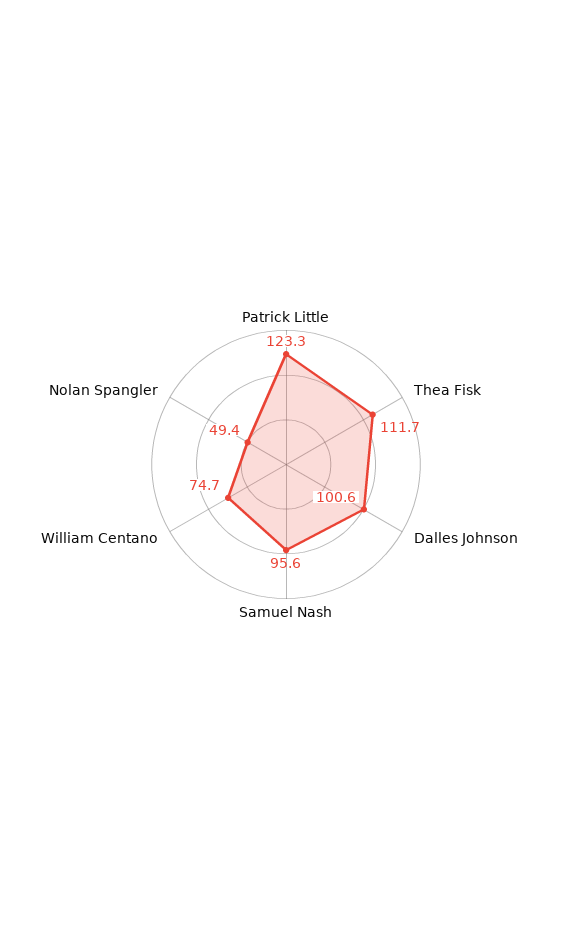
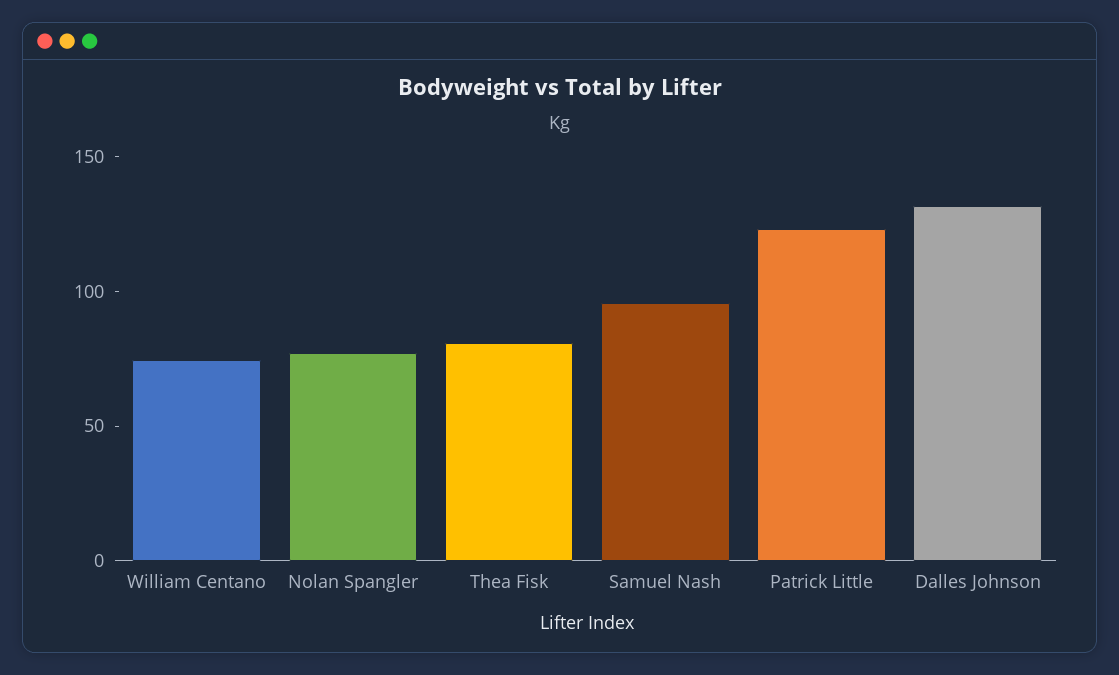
  {
    "Patrick Little": 123.3,
-   "Thea Fisk": 111.7,
+   "Thea Fisk": 80,
-   "Dalles Johnson": 100.6,
+   "Dalles Johnson": 130,
    "Samuel Nash": 95.6,
    "William Centano": 74.7,
-   "Nolan Spangler": 49.4
+   "Nolan Spangler": 80
  }

